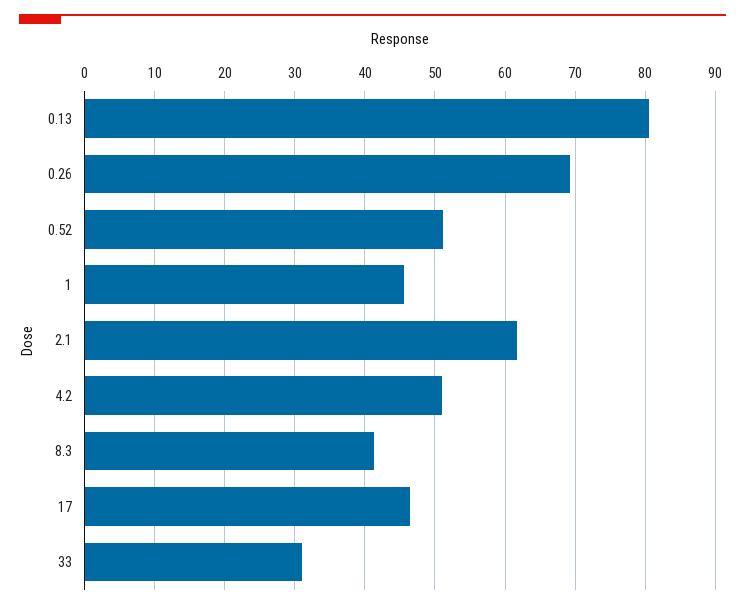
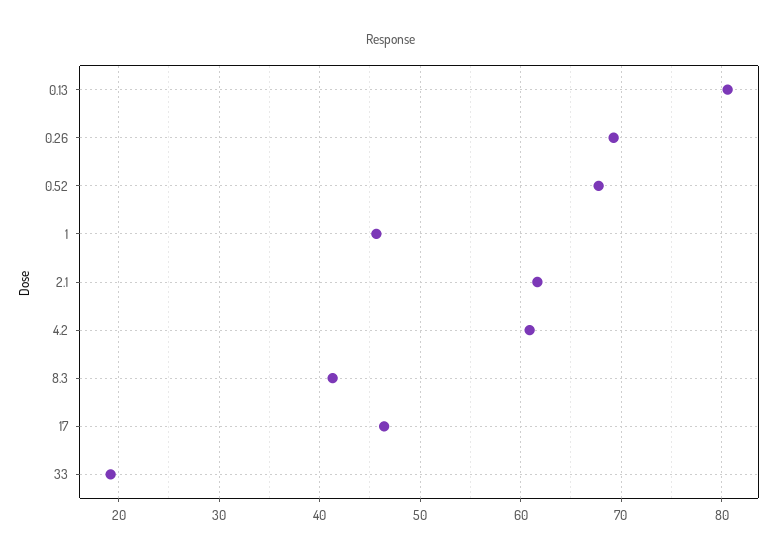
  {
    "0.13": 81,
    "0.26": 69,
-   "0.52": 51,
+   "0.52": 68,
    "1": 46,
    "2.1": 62,
-   "4.2": 51,
+   "4.2": 61,
    "8.3": 41,
    "17": 46,
-   "33": 31
+   "33": 19
  }

